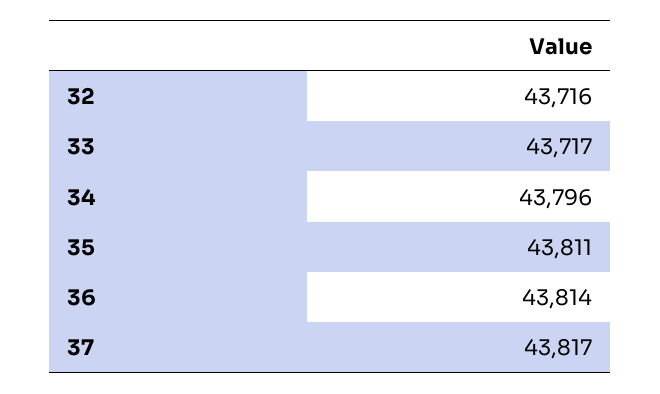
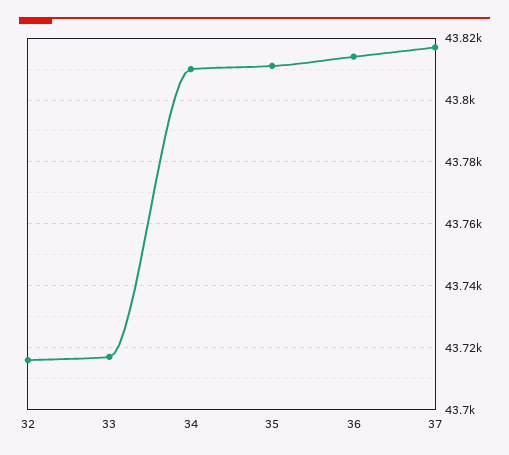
  {
    "32": 43716,
    "33": 43717,
-   "34": 43796,
+   "34": 43810,
    "35": 43811,
    "36": 43814,
    "37": 43817
  }

